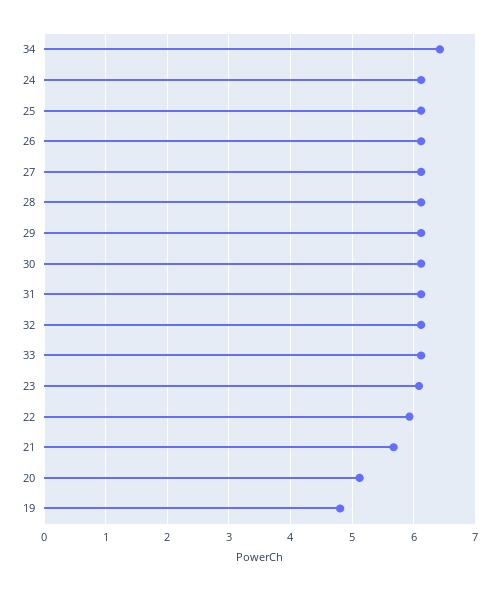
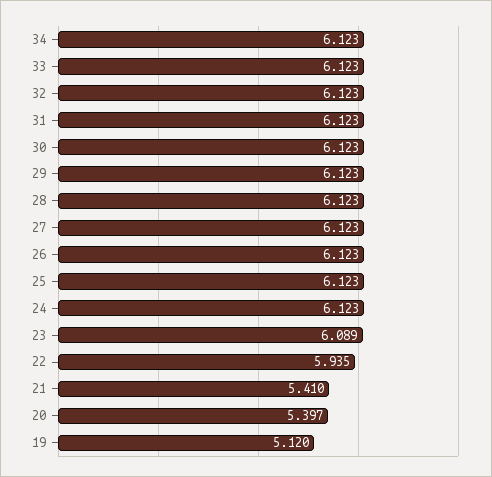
  {
-   "34": 6.4,
+   "34": 6.123,
    "24": 6.123,
    "25": 6.123,
    "26": 6.123,
    "27": 6.123,
    "28": 6.123,
    "29": 6.123,
    "30": 6.123,
    "31": 6.123,
    "32": 6.123,
    "33": 6.123,
    "23": 6.089,
    "22": 5.935,
-   "21": 5.7,
+   "21": 5.41,
-   "20": 5.1,
+   "20": 5.397,
-   "19": 4.8
+   "19": 5.12
  }

